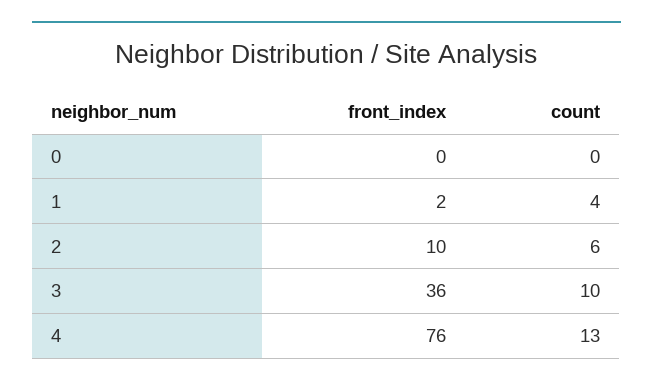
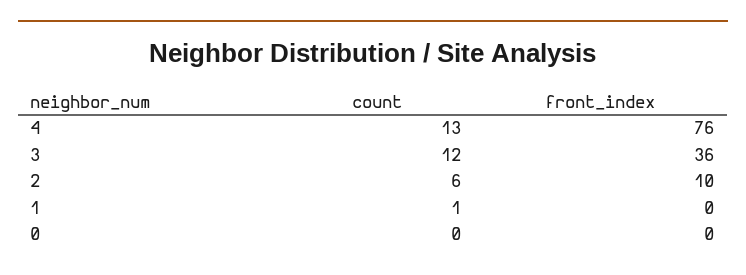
  {
    "front_index": {
      "0": 0,
-     "1": 2,
+     "1": 0,
      "2": 10,
      "3": 36,
      "4": 76
    },
    "count": {
      "0": 0,
-     "1": 4,
+     "1": 1,
      "2": 6,
-     "3": 10,
+     "3": 12,
      "4": 13
    }
  }

